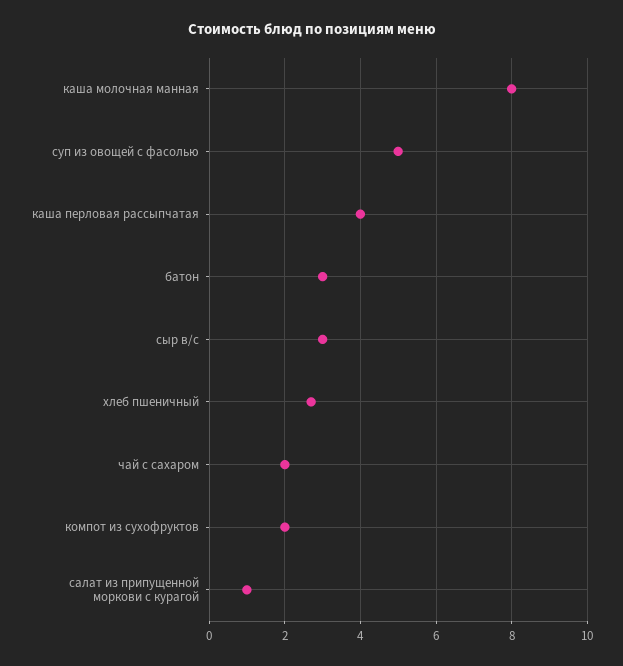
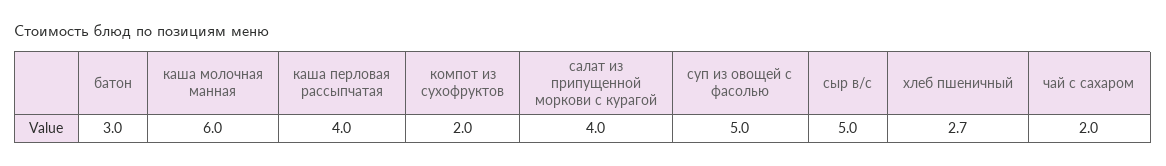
  {
-   "каша молочная манная": 8,
+   "каша молочная манная": 6,
    "суп из овощей с фасолью": 5,
    "каша перловая рассыпчатая": 4,
    "батон": 3,
-   "сыр в/с": 3,
+   "сыр в/с": 5,
    "хлеб пшеничный": 2.7,
    "чай с сахаром": 2,
    "компот из сухофруктов": 2,
-   "салат из припущенной моркови с курагой": 1
+   "салат из припущенной моркови с курагой": 4
  }

